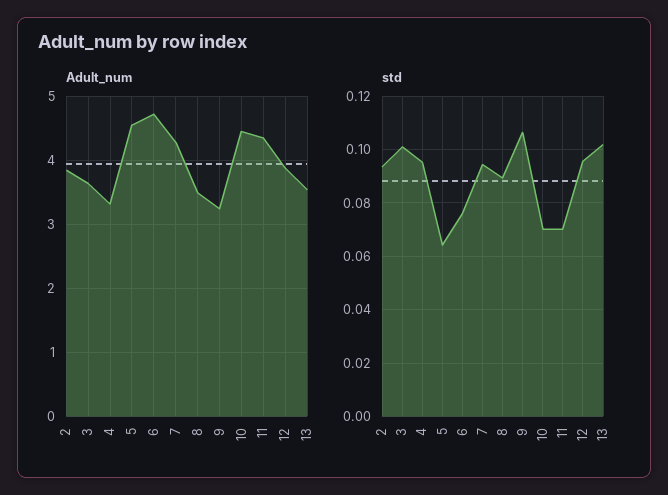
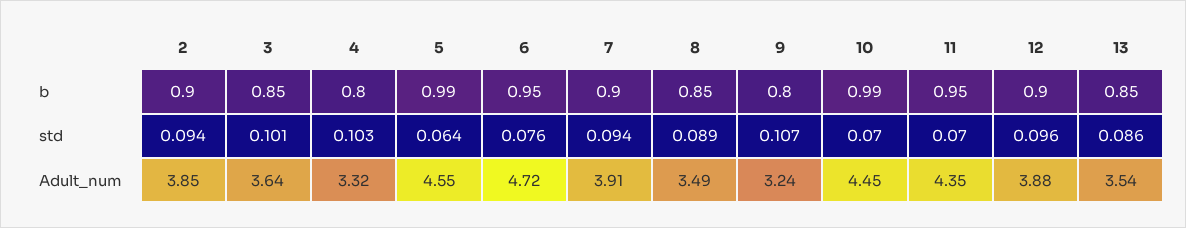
  {
    "Adult_num": {
      "2": 3.85,
      "3": 3.64,
      "4": 3.32,
      "5": 4.55,
      "6": 4.72,
-     "7": 4.3,
+     "7": 3.91,
      "8": 3.49,
      "9": 3.24,
      "10": 4.45,
      "11": 4.35,
      "12": 3.88,
      "13": 3.54
    },
    "std": {
      "2": 0.094,
      "3": 0.101,
-     "4": 0.095,
+     "4": 0.103,
      "5": 0.064,
      "6": 0.076,
      "7": 0.094,
      "8": 0.089,
      "9": 0.107,
      "10": 0.07,
      "11": 0.07,
      "12": 0.096,
-     "13": 0.1025
+     "13": 0.086
-   }
+   },
+   "b": {
+     "2": 0.9,
+     "3": 0.85,
+     "4": 0.8,
+     "5": 0.99,
+     "6": 0.95,
+     "7": 0.9,
+     "8": 0.85,
+     "9": 0.8,
+     "10": 0.99,
+     "11": 0.95,
+     "12": 0.9,
+     "13": 0.85
+   }
  }

